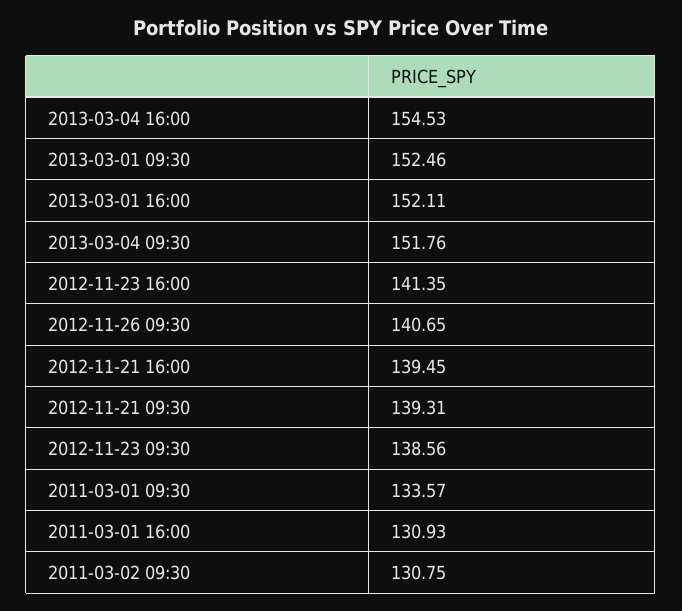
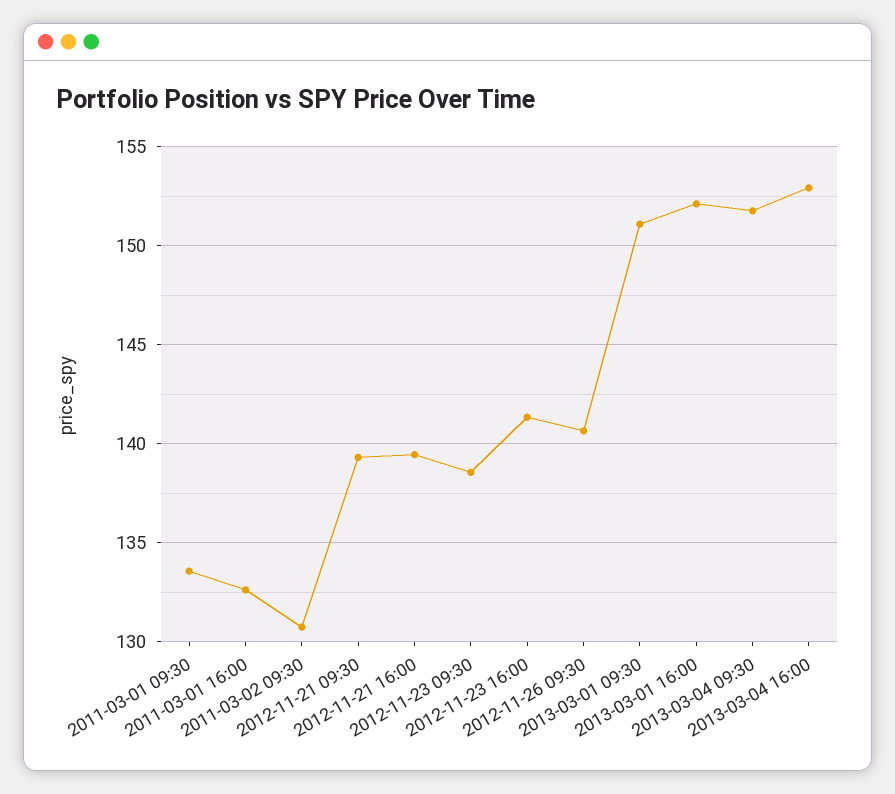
  {
-   "2013-03-04 16:00": 154.53,
+   "2013-03-04 16:00": 153,
-   "2013-03-01 09:30": 152.46,
+   "2013-03-01 09:30": 151,
    "2013-03-01 16:00": 152.11,
    "2013-03-04 09:30": 151.76,
    "2012-11-23 16:00": 141.35,
    "2012-11-26 09:30": 140.65,
    "2012-11-21 16:00": 139.45,
    "2012-11-21 09:30": 139.31,
    "2012-11-23 09:30": 138.56,
    "2011-03-01 09:30": 133.57,
-   "2011-03-01 16:00": 130.93,
+   "2011-03-01 16:00": 132.5,
    "2011-03-02 09:30": 130.75
  }

